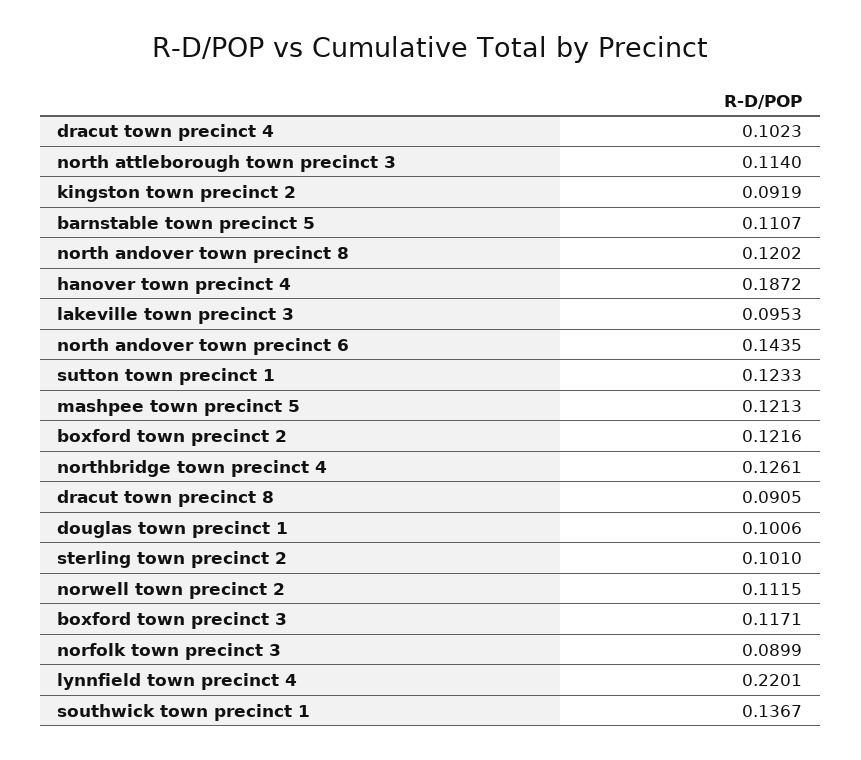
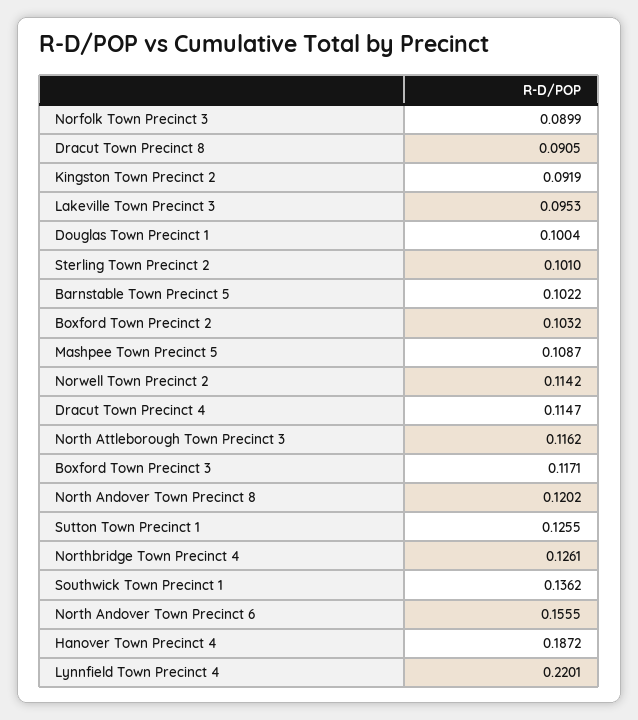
  {
-   "dracut town precinct 4": 0.1023,
+   "dracut town precinct 4": 0.1147,
-   "north attleborough town precinct 3": 0.114,
+   "north attleborough town precinct 3": 0.1162,
    "kingston town precinct 2": 0.0919,
-   "barnstable town precinct 5": 0.1107,
+   "barnstable town precinct 5": 0.1022,
    "north andover town precinct 8": 0.1202,
    "hanover town precinct 4": 0.1872,
    "lakeville town precinct 3": 0.0953,
-   "north andover town precinct 6": 0.1435,
+   "north andover town precinct 6": 0.1555,
-   "sutton town precinct 1": 0.1233,
+   "sutton town precinct 1": 0.1255,
-   "mashpee town precinct 5": 0.1213,
+   "mashpee town precinct 5": 0.1087,
-   "boxford town precinct 2": 0.1216,
+   "boxford town precinct 2": 0.1032,
    "northbridge town precinct 4": 0.1261,
    "dracut town precinct 8": 0.0905,
-   "douglas town precinct 1": 0.1006,
+   "douglas town precinct 1": 0.1004,
    "sterling town precinct 2": 0.101,
-   "norwell town precinct 2": 0.1115,
+   "norwell town precinct 2": 0.1142,
    "boxford town precinct 3": 0.1171,
    "norfolk town precinct 3": 0.0899,
    "lynnfield town precinct 4": 0.2201,
-   "southwick town precinct 1": 0.1367
+   "southwick town precinct 1": 0.1362
  }

